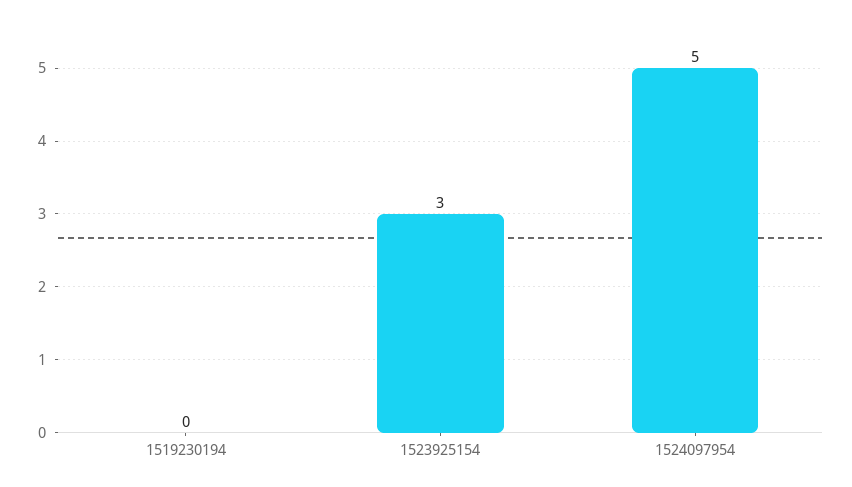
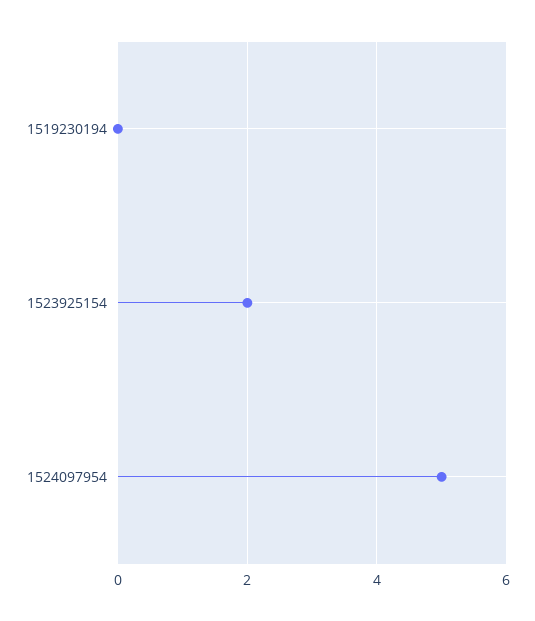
  {
    "1519230194": 0,
-   "1523925154": 3,
+   "1523925154": 2,
    "1524097954": 5
  }

